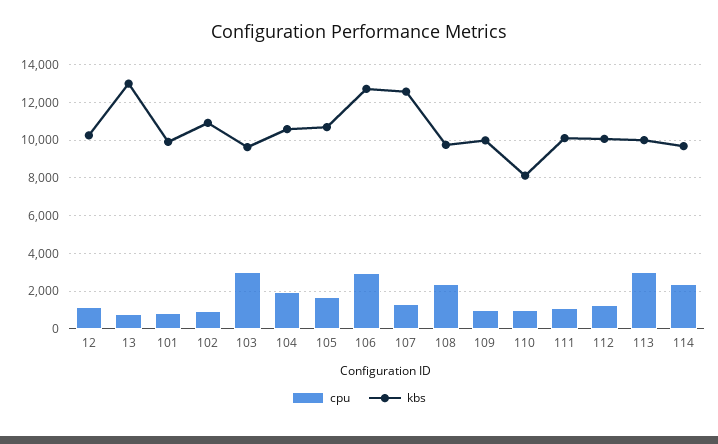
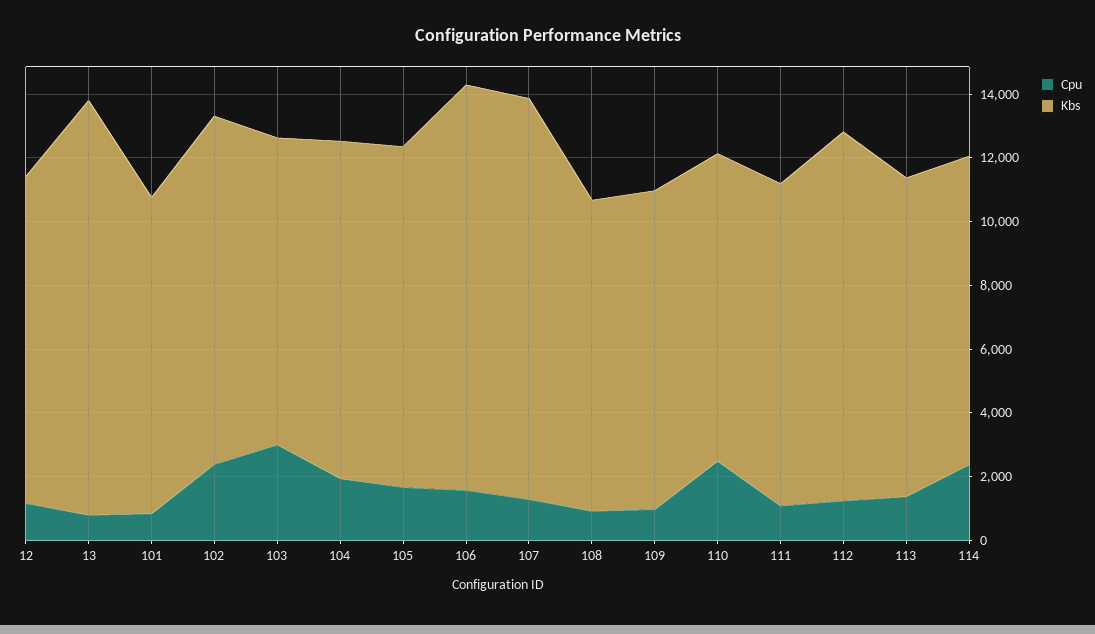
  {
    "cpu": {
      "12": 1000,
      "13": 1000,
      "101": 1000,
-     "102": 1000,
+     "102": 2500,
      "103": 3000,
      "104": 2000,
      "105": 1500,
-     "106": 3000,
+     "106": 1500,
      "107": 1500,
-     "108": 2500,
+     "108": 1000,
      "109": 1000,
-     "110": 1000,
+     "110": 2500,
      "111": 1000,
      "112": 1000,
-     "113": 3000,
+     "113": 1500,
      "114": 2500
    },
    "kbs": {
      "12": 10000,
      "13": 13000,
      "101": 10000,
      "102": 11000,
      "103": 9500,
      "104": 10500,
      "105": 10500,
      "106": 12500,
      "107": 12500,
      "108": 9500,
      "109": 10000,
-     "110": 8000,
+     "110": 9500,
      "111": 10000,
-     "112": 10000,
+     "112": 11500,
      "113": 10000,
      "114": 9500
    }
  }

